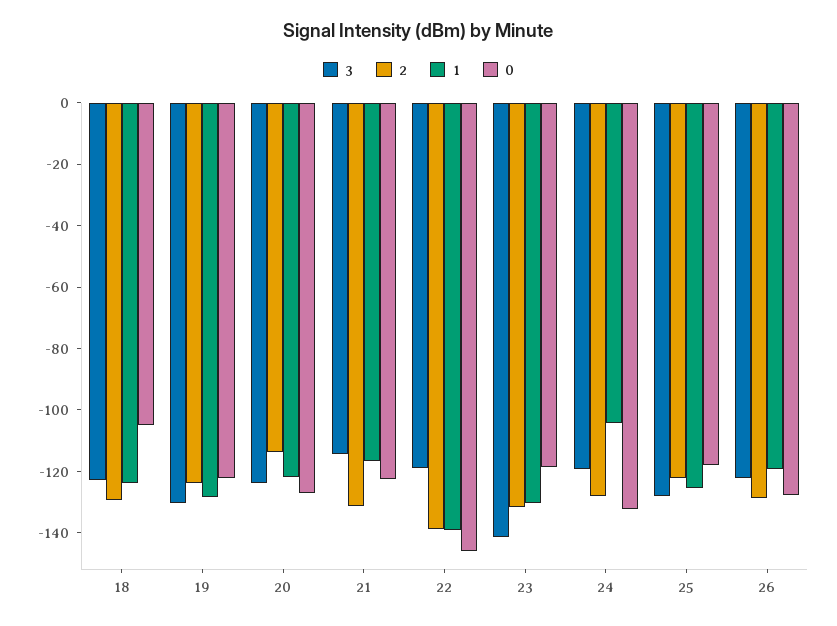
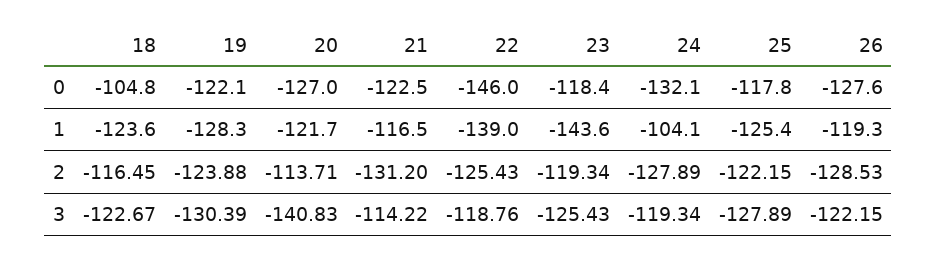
  {
    "3": {
      "18": -122.67,
      "19": -130.39,
-     "20": -125,
+     "20": -140.83,
      "21": -114.22,
      "22": -118.76,
-     "23": -140,
+     "23": -125.43,
      "24": -119.34,
      "25": -127.89,
      "26": -122.15
    },
    "2": {
-     "18": -130,
+     "18": -116.45,
      "19": -123.88,
      "20": -113.71,
      "21": -131.2,
-     "22": -140,
+     "22": -125.43,
-     "23": -130,
+     "23": -119.34,
      "24": -127.89,
      "25": -122.15,
      "26": -128.53
    },
    "1": {
      "18": -123.6,
      "19": -128.3,
      "20": -121.7,
      "21": -116.5,
      "22": -139,
-     "23": -130,
+     "23": -143.6,
      "24": -104.1,
      "25": -125.4,
      "26": -119.3
    },
    "0": {
      "18": -104.8,
      "19": -122.1,
      "20": -127,
      "21": -122.5,
      "22": -146,
      "23": -118.4,
      "24": -132.1,
      "25": -117.8,
      "26": -127.6
    }
  }

